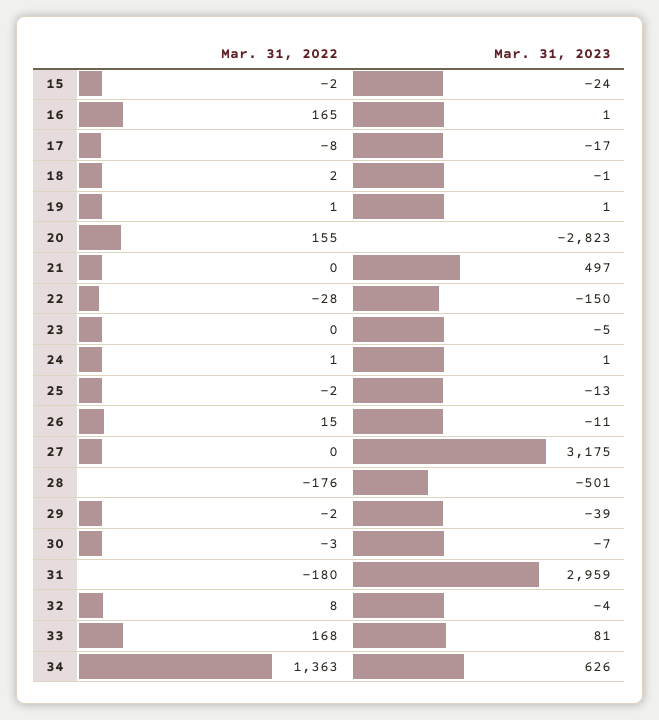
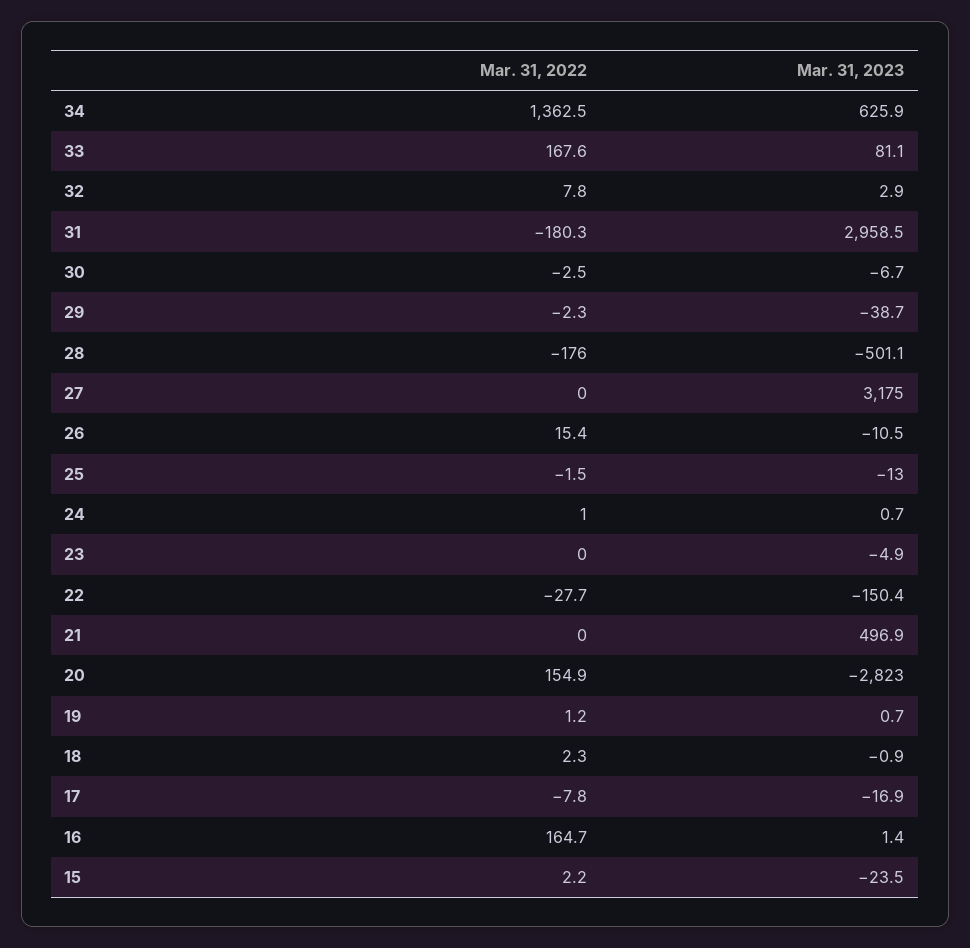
  {
    "Mar. 31, 2022": {
-     "15": -2,
+     "15": 2.2,
      "16": 164.7,
      "17": -7.8,
      "18": 2.3,
      "19": 1.2,
      "20": 154.9,
      "21": 0,
      "22": -27.7,
      "23": 0,
      "24": 1,
      "25": -1.5,
      "26": 15.4,
      "27": 0,
      "28": -176,
      "29": -2.3,
      "30": -2.5,
      "31": -180.3,
      "32": 7.8,
      "33": 167.6,
      "34": 1362.5
    },
    "Mar. 31, 2023": {
      "15": -23.5,
      "16": 1.4,
      "17": -16.9,
      "18": -0.9,
      "19": 0.7,
      "20": -2823,
      "21": 496.9,
      "22": -150.4,
      "23": -4.9,
      "24": 0.7,
      "25": -13,
      "26": -10.5,
      "27": 3175,
      "28": -501.1,
      "29": -38.7,
      "30": -6.7,
      "31": 2958.5,
-     "32": -4,
+     "32": 2.9,
      "33": 81.1,
      "34": 625.9
    }
  }

